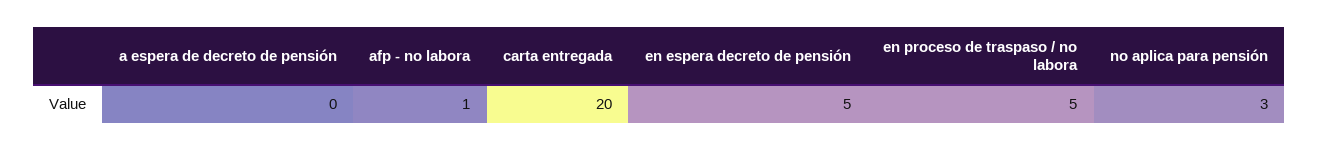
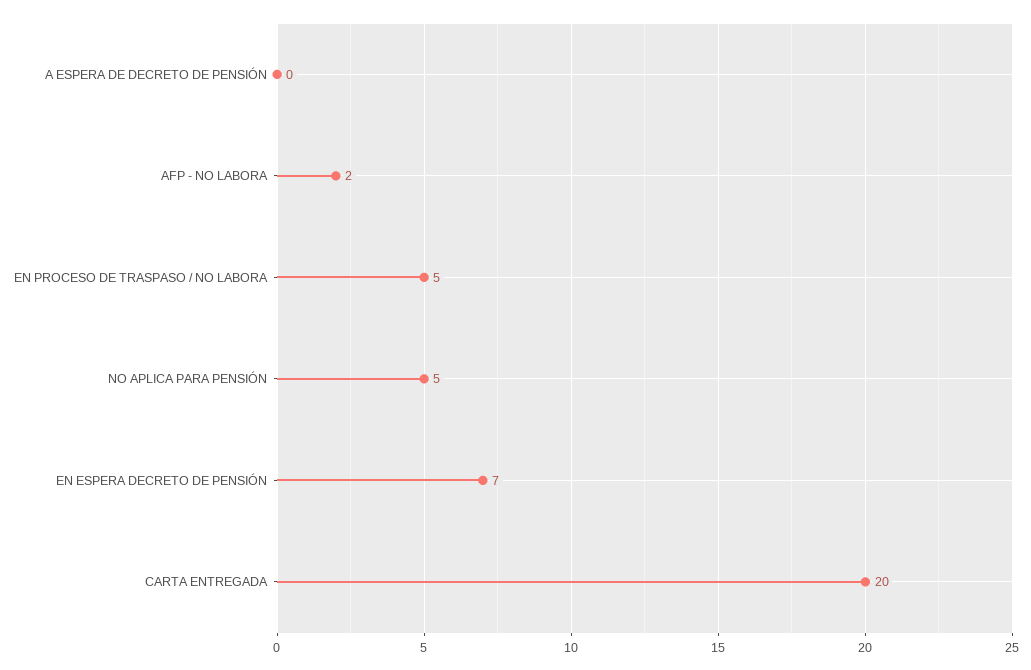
  {
    "a espera de decreto de pensión": 0,
-   "afp - no labora": 1,
+   "afp - no labora": 2,
    "carta entregada": 20,
-   "en espera decreto de pensión": 5,
+   "en espera decreto de pensión": 7,
    "en proceso de traspaso / no labora": 5,
-   "no aplica para pensión": 3
+   "no aplica para pensión": 5
  }

